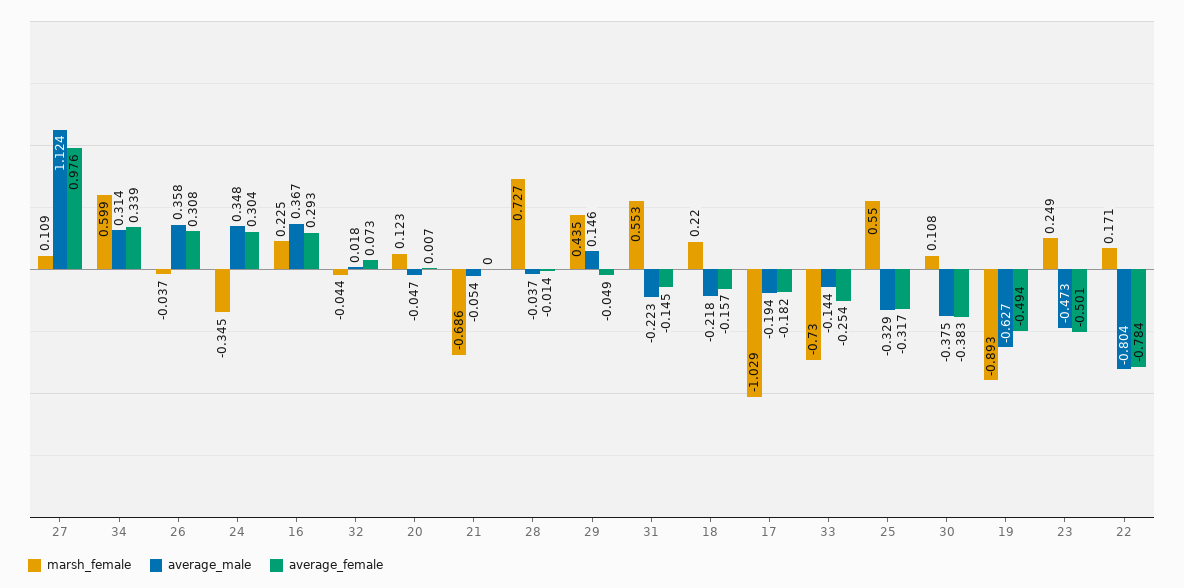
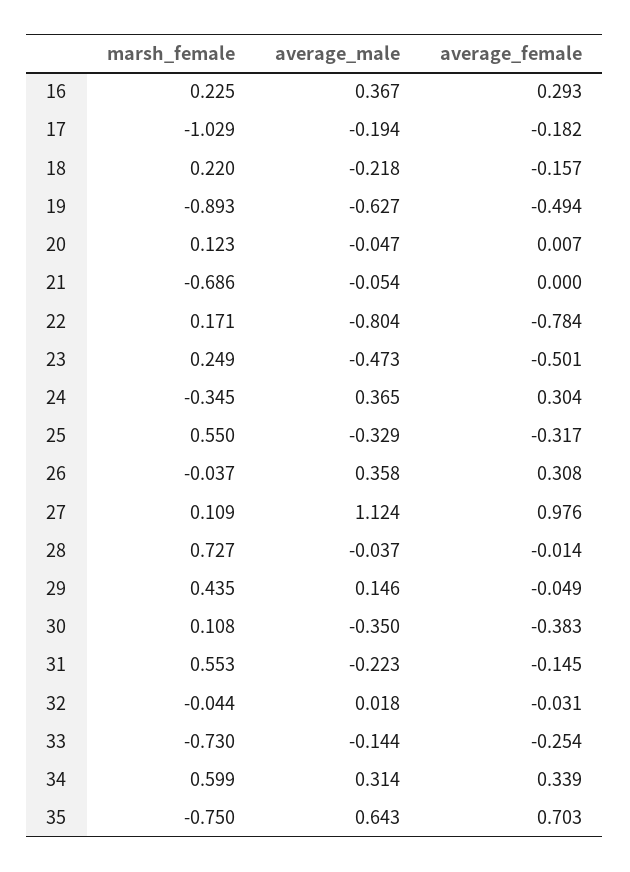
  {
    "marsh_female": {
      "27": 0.109,
      "34": 0.599,
      "26": -0.037,
      "24": -0.345,
      "16": 0.225,
      "32": -0.044,
      "20": 0.123,
      "21": -0.686,
      "28": 0.727,
      "29": 0.435,
      "31": 0.553,
      "18": 0.22,
      "17": -1.029,
      "33": -0.73,
      "25": 0.55,
      "30": 0.108,
      "19": -0.893,
      "23": 0.249,
-     "22": 0.171
+     "22": 0.171,
+     "35": -0.75
    },
    "average_male": {
      "27": 1.124,
      "34": 0.314,
      "26": 0.358,
-     "24": 0.348,
+     "24": 0.365,
      "16": 0.367,
      "32": 0.018,
      "20": -0.047,
      "21": -0.054,
      "28": -0.037,
      "29": 0.146,
      "31": -0.223,
      "18": -0.218,
      "17": -0.194,
      "33": -0.144,
      "25": -0.329,
-     "30": -0.375,
+     "30": -0.35,
      "19": -0.627,
      "23": -0.473,
-     "22": -0.804
+     "22": -0.804,
+     "35": 0.643
    },
    "average_female": {
      "27": 0.976,
      "34": 0.339,
      "26": 0.308,
      "24": 0.304,
      "16": 0.293,
-     "32": 0.073,
+     "32": -0.031,
      "20": 0.007,
      "21": 0,
      "28": -0.014,
      "29": -0.049,
      "31": -0.145,
      "18": -0.157,
      "17": -0.182,
      "33": -0.254,
      "25": -0.317,
      "30": -0.383,
      "19": -0.494,
      "23": -0.501,
-     "22": -0.784
+     "22": -0.784,
+     "35": 0.703
    }
  }

